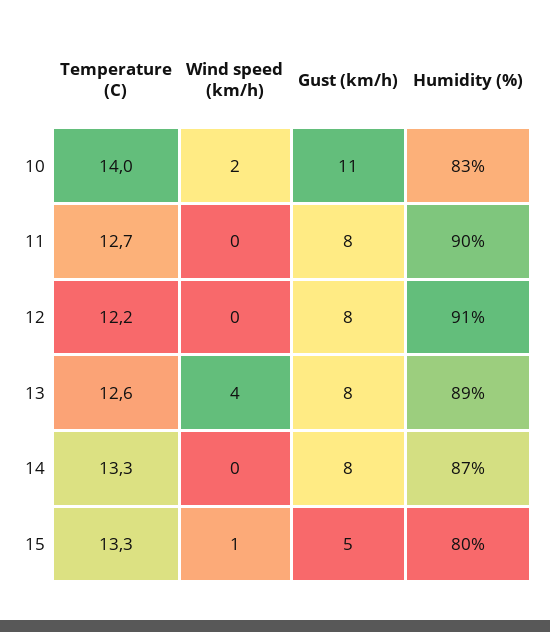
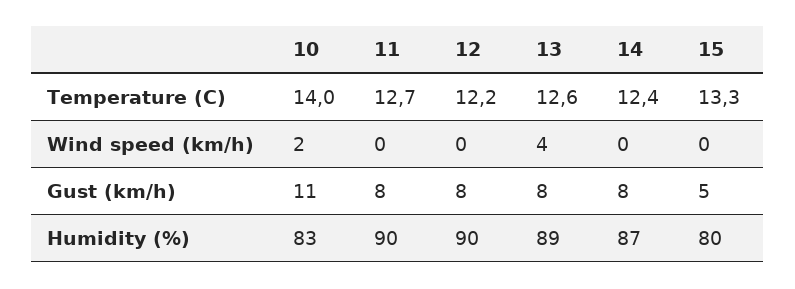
  {
    "Temperature (C)": {
      "10": 14,
      "11": 12.7,
      "12": 12.2,
      "13": 12.6,
-     "14": 13.3,
+     "14": 12.4,
      "15": 13.3
    },
    "Wind speed (km/h)": {
      "10": 2,
      "11": 0,
      "12": 0,
      "13": 4,
      "14": 0,
-     "15": 1
+     "15": 0
    },
    "Gust (km/h)": {
      "10": 11,
      "11": 8,
      "12": 8,
      "13": 8,
      "14": 8,
      "15": 5
    },
    "Humidity (%)": {
      "10": 83,
      "11": 90,
-     "12": 91,
+     "12": 90,
      "13": 89,
      "14": 87,
      "15": 80
    }
  }

